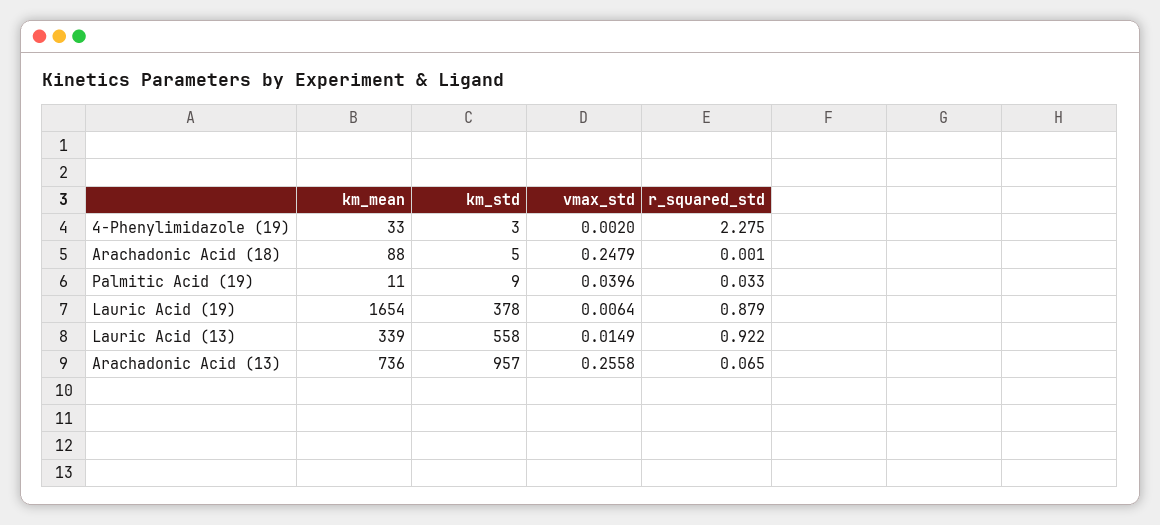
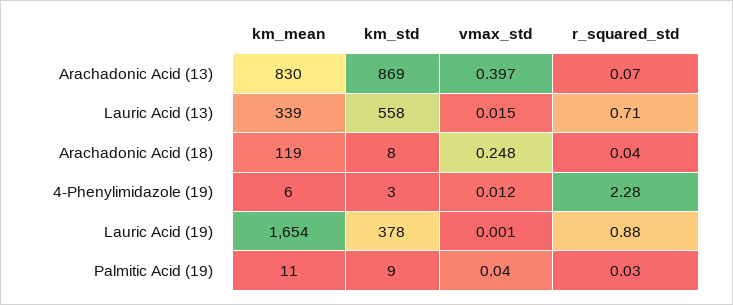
  {
    "km_mean": {
-     "4-Phenylimidazole (19)": 33,
+     "4-Phenylimidazole (19)": 6,
-     "Arachadonic Acid (18)": 88,
+     "Arachadonic Acid (18)": 119,
      "Palmitic Acid (19)": 11,
      "Lauric Acid (19)": 1654,
      "Lauric Acid (13)": 339,
-     "Arachadonic Acid (13)": 736
+     "Arachadonic Acid (13)": 830
    },
    "km_std": {
      "4-Phenylimidazole (19)": 3,
-     "Arachadonic Acid (18)": 5,
+     "Arachadonic Acid (18)": 8,
      "Palmitic Acid (19)": 9,
      "Lauric Acid (19)": 378,
      "Lauric Acid (13)": 558,
-     "Arachadonic Acid (13)": 957
+     "Arachadonic Acid (13)": 869
    },
    "vmax_std": {
-     "4-Phenylimidazole (19)": 0.002,
+     "4-Phenylimidazole (19)": 0.012,
      "Arachadonic Acid (18)": 0.2479,
      "Palmitic Acid (19)": 0.0396,
-     "Lauric Acid (19)": 0.0064,
+     "Lauric Acid (19)": 0.001,
      "Lauric Acid (13)": 0.0149,
-     "Arachadonic Acid (13)": 0.2558
+     "Arachadonic Acid (13)": 0.397
    },
    "r_squared_std": {
      "4-Phenylimidazole (19)": 2.275,
-     "Arachadonic Acid (18)": 0.001,
+     "Arachadonic Acid (18)": 0.04,
      "Palmitic Acid (19)": 0.033,
      "Lauric Acid (19)": 0.879,
-     "Lauric Acid (13)": 0.922,
+     "Lauric Acid (13)": 0.71,
      "Arachadonic Acid (13)": 0.065
    }
  }

